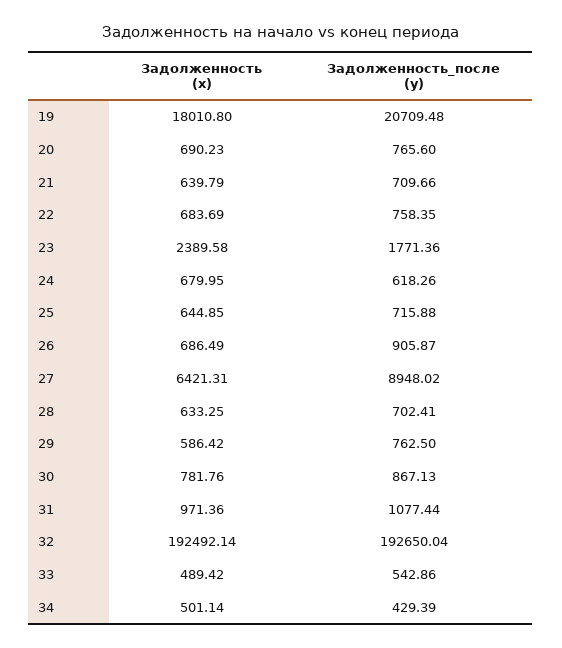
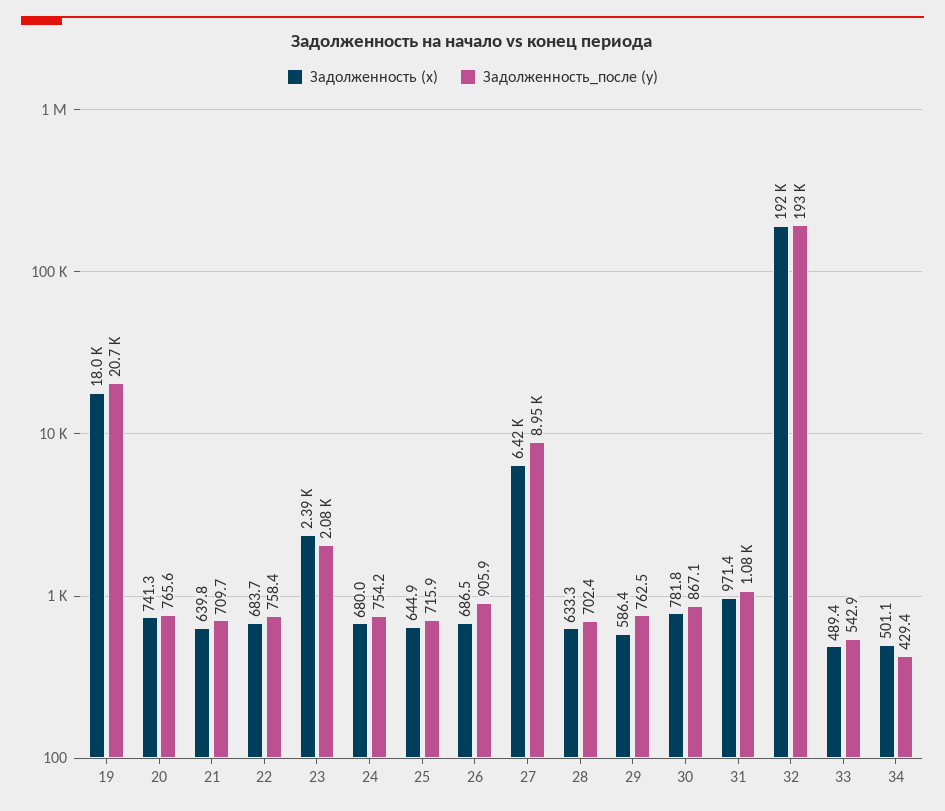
  {
    "Задолженность (x)": {
      "19": 18010.8,
-     "20": 690.23,
+     "20": 741.3,
      "21": 639.79,
      "22": 683.69,
      "23": 2389.58,
      "24": 679.95,
      "25": 644.85,
      "26": 686.49,
      "27": 6421.31,
      "28": 633.25,
      "29": 586.42,
      "30": 781.76,
      "31": 971.36,
      "32": 192492.14,
      "33": 489.42,
      "34": 501.14
    },
    "Задолженность_после (y)": {
      "19": 20709.48,
      "20": 765.6,
      "21": 709.66,
      "22": 758.35,
-     "23": 1771.36,
+     "23": 2080,
-     "24": 618.26,
+     "24": 754.2,
      "25": 715.88,
      "26": 905.87,
      "27": 8948.02,
      "28": 702.41,
      "29": 762.5,
      "30": 867.13,
      "31": 1077.44,
      "32": 192650.04,
      "33": 542.86,
      "34": 429.39
    }
  }

